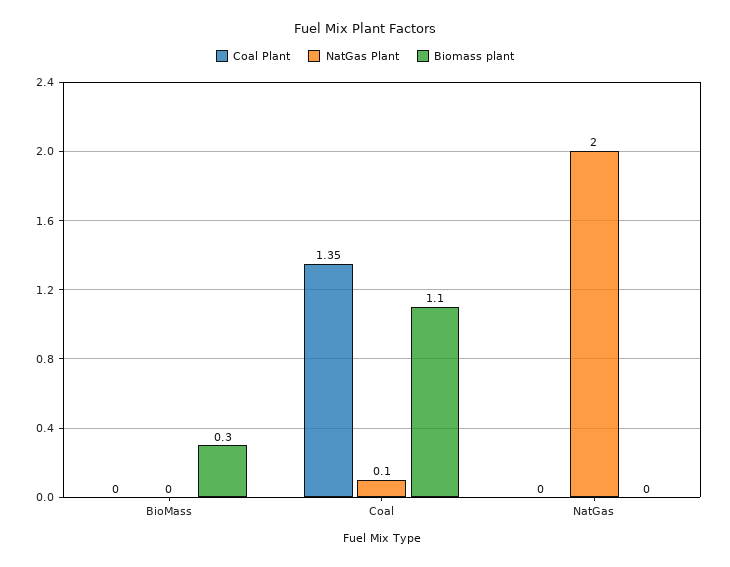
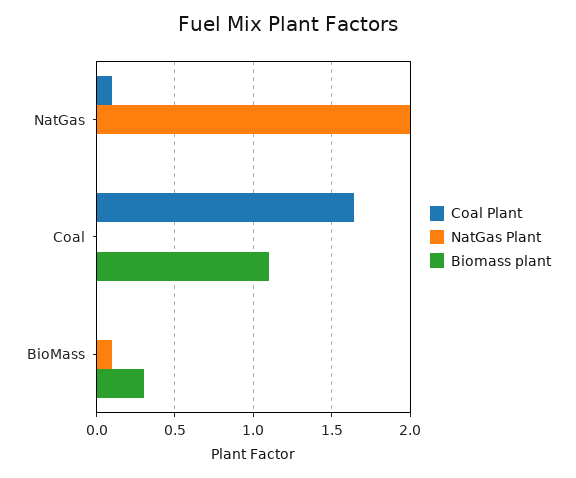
  {
    "Coal Plant": {
      "BioMass": 0,
-     "Coal": 1.35,
+     "Coal": 1.65,
-     "NatGas": 0
+     "NatGas": 0.1
    },
    "NatGas Plant": {
-     "BioMass": 0,
+     "BioMass": 0.1,
-     "Coal": 0.1,
+     "Coal": 0,
      "NatGas": 2
    },
    "Biomass plant": {
      "BioMass": 0.3,
      "Coal": 1.1,
      "NatGas": 0
    }
  }

